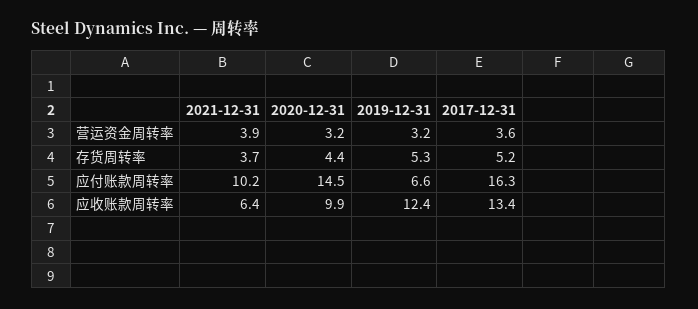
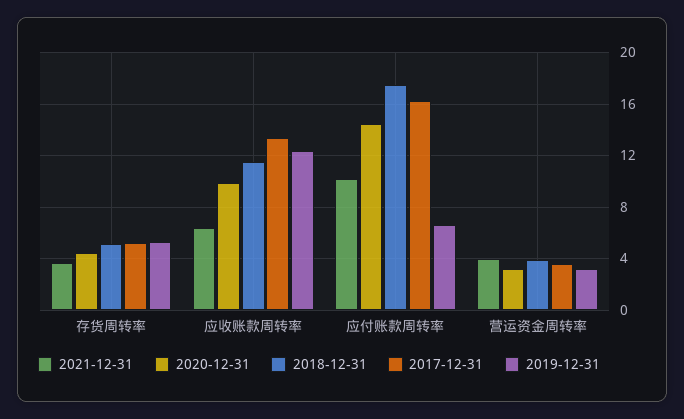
  {
    "2021-12-31": {
      "营运资金周转率": 3.9,
      "存货周转率": 3.7,
      "应付账款周转率": 10.2,
      "应收账款周转率": 6.4
    },
    "2020-12-31": {
      "营运资金周转率": 3.2,
      "存货周转率": 4.4,
      "应付账款周转率": 14.5,
      "应收账款周转率": 9.9
    },
    "2019-12-31": {
      "营运资金周转率": 3.2,
      "存货周转率": 5.3,
      "应付账款周转率": 6.6,
      "应收账款周转率": 12.4
    },
    "2017-12-31": {
      "营运资金周转率": 3.6,
      "存货周转率": 5.2,
      "应付账款周转率": 16.3,
      "应收账款周转率": 13.4
-   }
+   },
+   "2018-12-31": {
+     "存货周转率": 5,
+     "应收账款周转率": 11.5,
+     "应付账款周转率": 17.5,
+     "营运资金周转率": 4
+   }
  }

